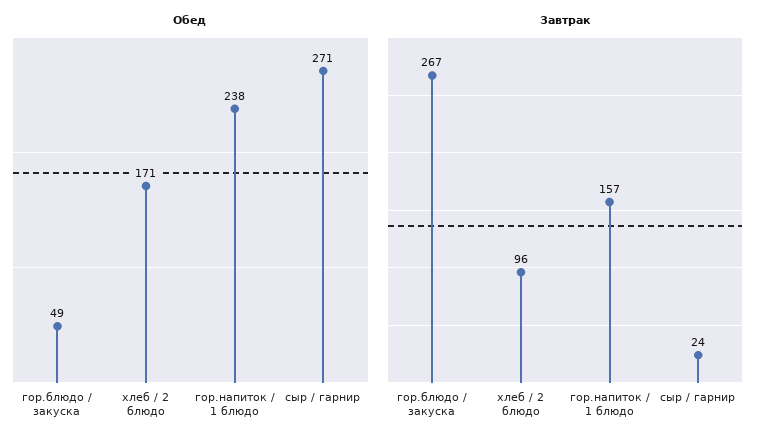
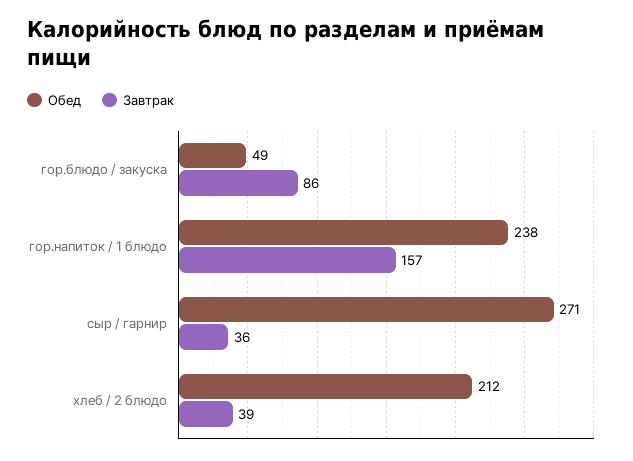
  {
    "Обед": {
      "гор.блюдо / закуска": 49,
-     "хлеб / 2 блюдо": 171,
+     "хлеб / 2 блюдо": 212,
      "гор.напиток / 1 блюдо": 238,
      "сыр / гарнир": 271
    },
    "Завтрак": {
-     "гор.блюдо / закуска": 267,
+     "гор.блюдо / закуска": 86,
-     "хлеб / 2 блюдо": 96,
+     "хлеб / 2 блюдо": 39,
      "гор.напиток / 1 блюдо": 157,
-     "сыр / гарнир": 24
+     "сыр / гарнир": 36
    }
  }

